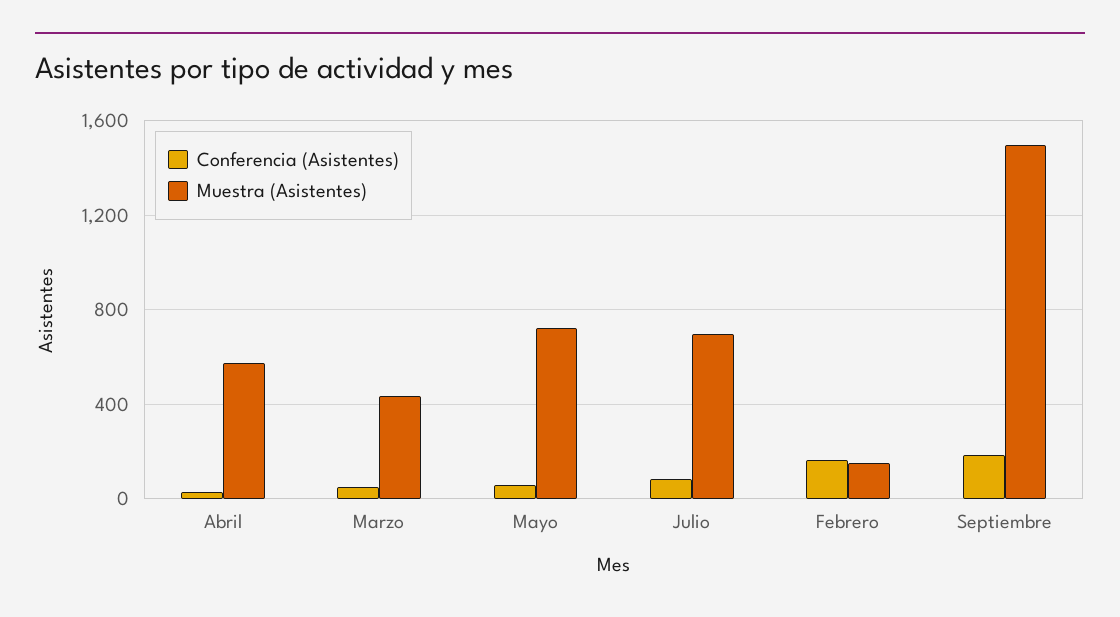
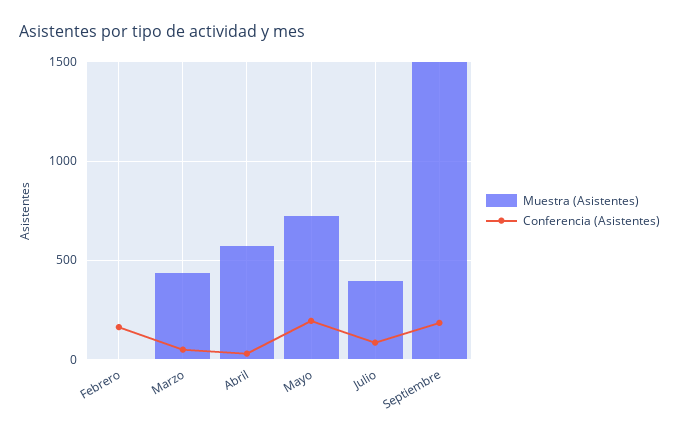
  {
    "Conferencia (Asistentes)": {
      "Abril": 50,
      "Marzo": 50,
-     "Mayo": 50,
+     "Mayo": 200,
      "Julio": 100,
      "Febrero": 150,
      "Septiembre": 200
    },
    "Muestra (Asistentes)": {
      "Abril": 550,
      "Marzo": 450,
      "Mayo": 700,
-     "Julio": 700,
+     "Julio": 400,
-     "Febrero": 150,
+     "Febrero": 0,
      "Septiembre": 1500
    }
  }

